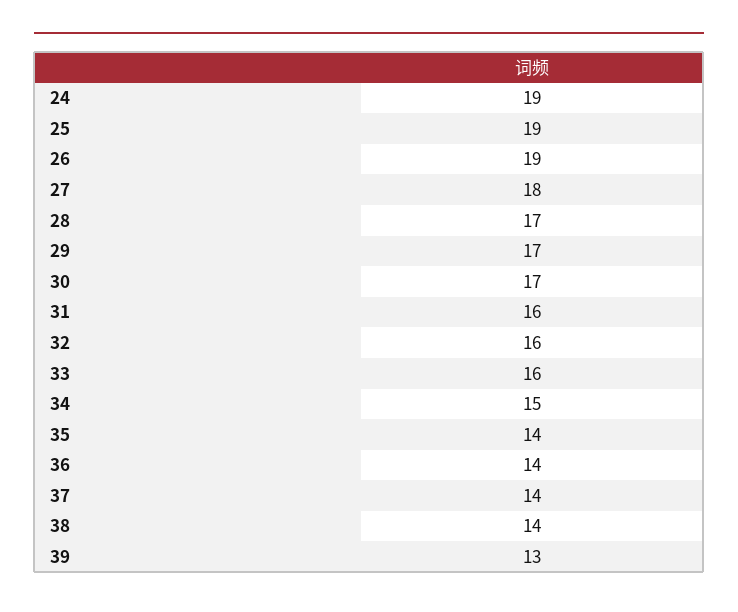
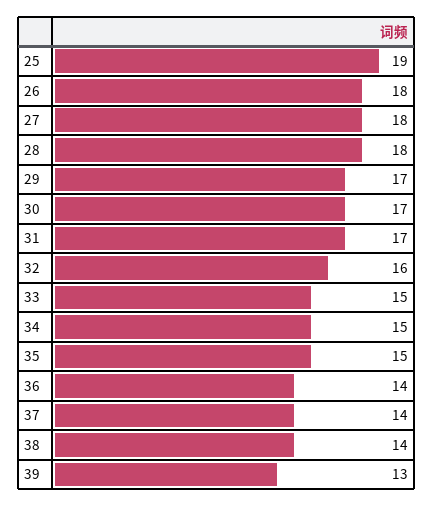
  {
-   "24": 19,
    "25": 19,
-   "26": 19,
+   "26": 18,
    "27": 18,
-   "28": 17,
+   "28": 18,
    "29": 17,
    "30": 17,
-   "31": 16,
+   "31": 17,
    "32": 16,
-   "33": 16,
+   "33": 15,
    "34": 15,
-   "35": 14,
+   "35": 15,
    "36": 14,
    "37": 14,
    "38": 14,
    "39": 13
  }

